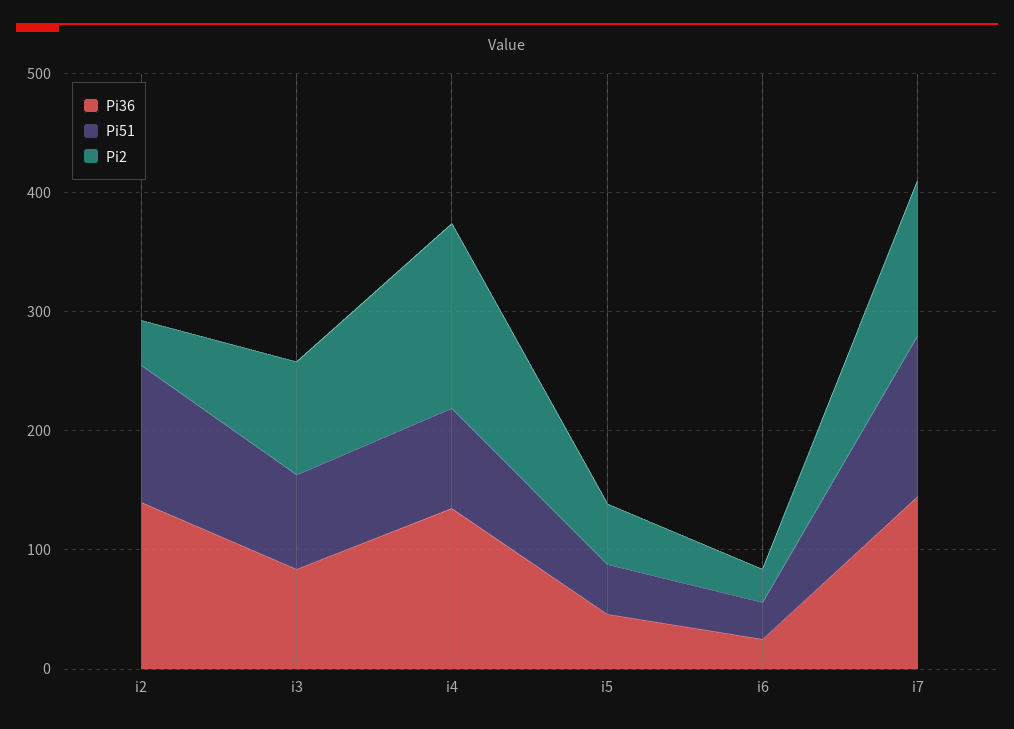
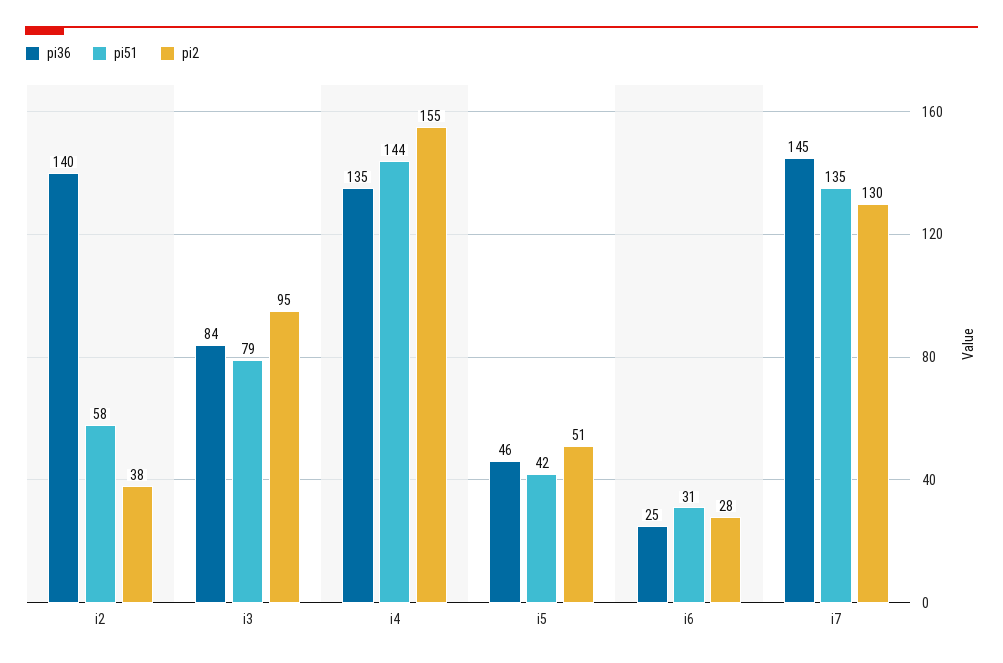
  {
    "Pi36": {
      "i2": 140,
      "i3": 84,
      "i4": 135,
      "i5": 46,
      "i6": 25,
      "i7": 145
    },
    "Pi51": {
-     "i2": 120,
+     "i2": 58,
      "i3": 79,
-     "i4": 80,
+     "i4": 144,
      "i5": 42,
      "i6": 31,
      "i7": 135
    },
    "Pi2": {
      "i2": 38,
      "i3": 95,
      "i4": 155,
      "i5": 51,
      "i6": 28,
      "i7": 130
    }
  }

